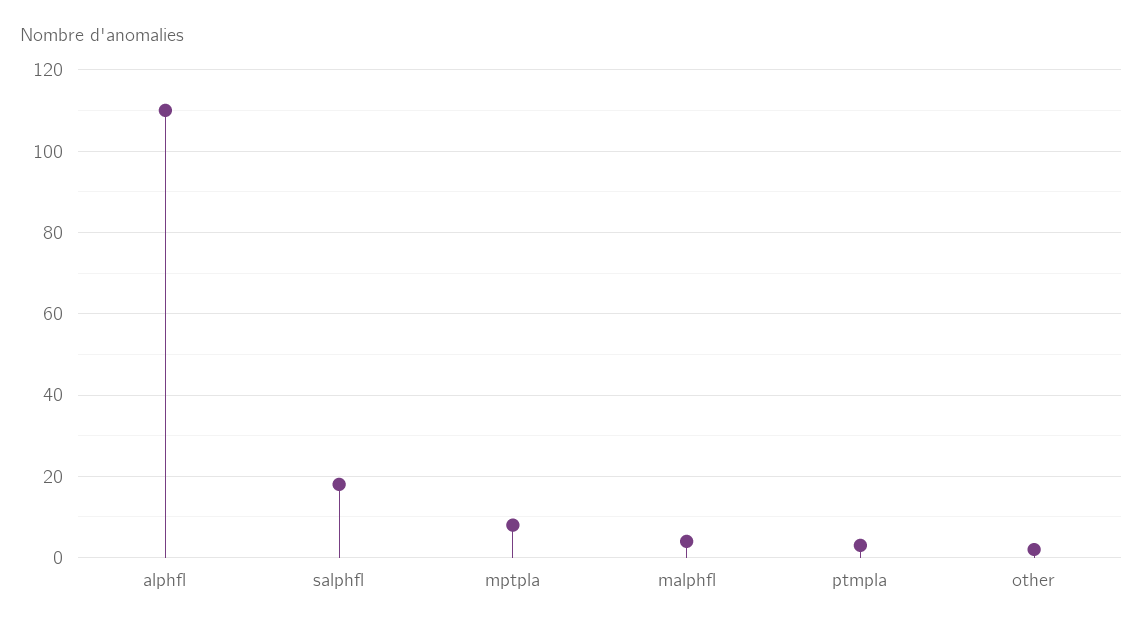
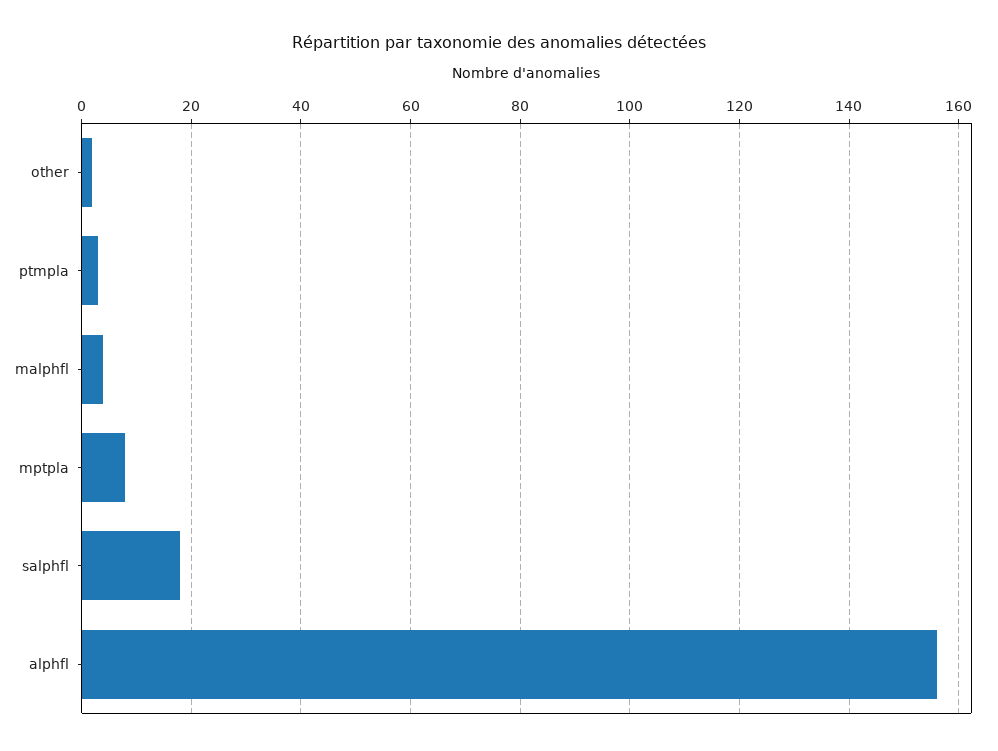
  {
-   "alphfl": 110,
+   "alphfl": 155,
    "salphfl": 20,
    "mptpla": 10,
    "malphfl": 5,
    "ptmpla": 5,
    "other": 0
  }

